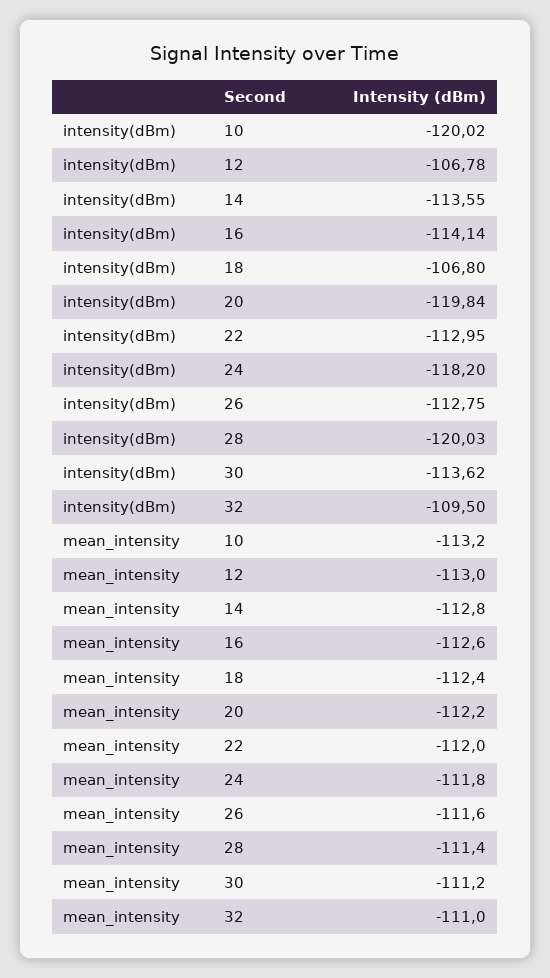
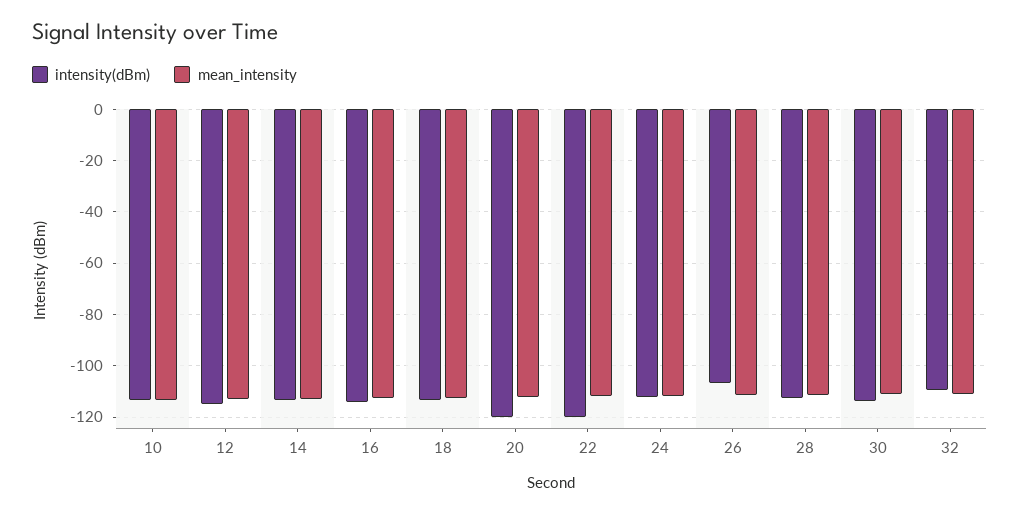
  {
    "intensity(dBm)": {
-     "10": -120.02,
+     "10": -112.5,
-     "12": -106.78,
+     "12": -115,
      "14": -113.55,
      "16": -114.14,
-     "18": -106.8,
+     "18": -112.5,
      "20": -119.84,
-     "22": -112.95,
+     "22": -120,
-     "24": -118.2,
+     "24": -112.5,
-     "26": -112.75,
+     "26": -107.5,
-     "28": -120.03,
+     "28": -112.5,
      "30": -113.62,
      "32": -109.5
    },
    "mean_intensity": {
      "10": -113.2,
      "12": -113,
      "14": -112.8,
      "16": -112.6,
      "18": -112.4,
      "20": -112.2,
      "22": -112,
      "24": -111.8,
      "26": -111.6,
      "28": -111.4,
      "30": -111.2,
      "32": -111
    }
  }

